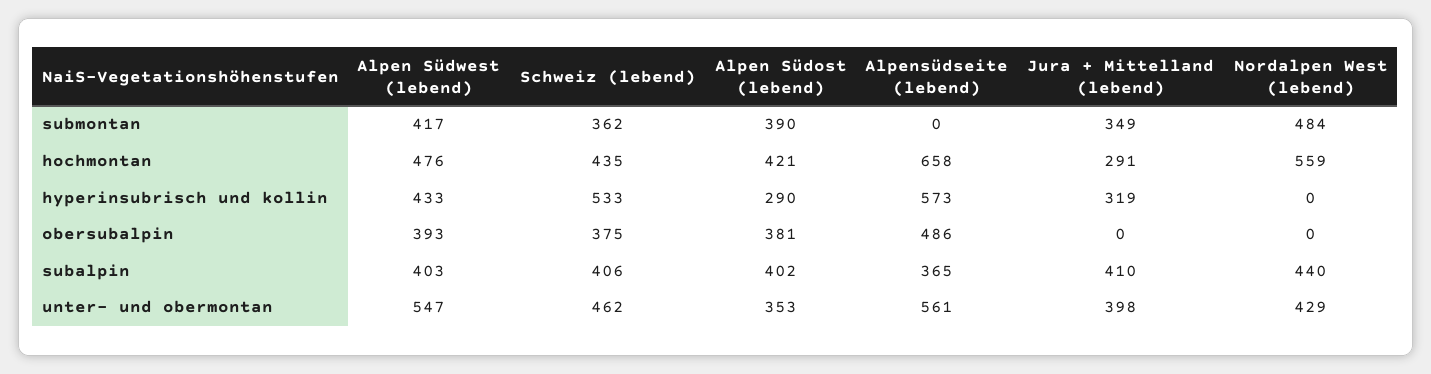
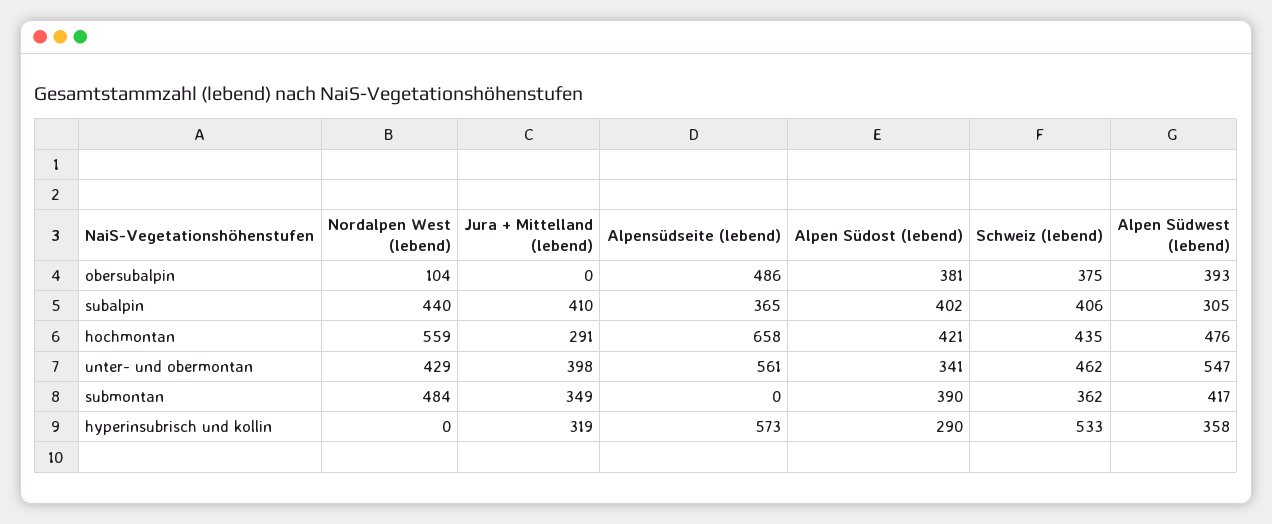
  {
    "Alpen Südwest (lebend)": {
      "submontan": 417,
      "hochmontan": 476,
-     "hyperinsubrisch und kollin": 433,
+     "hyperinsubrisch und kollin": 358,
      "obersubalpin": 393,
-     "subalpin": 403,
+     "subalpin": 305,
      "unter- und obermontan": 547
    },
    "Schweiz (lebend)": {
      "submontan": 362,
      "hochmontan": 435,
      "hyperinsubrisch und kollin": 533,
      "obersubalpin": 375,
      "subalpin": 406,
      "unter- und obermontan": 462
    },
    "Alpen Südost (lebend)": {
      "submontan": 390,
      "hochmontan": 421,
      "hyperinsubrisch und kollin": 290,
      "obersubalpin": 381,
      "subalpin": 402,
-     "unter- und obermontan": 353
+     "unter- und obermontan": 341
    },
    "Alpensüdseite (lebend)": {
      "submontan": 0,
      "hochmontan": 658,
      "hyperinsubrisch und kollin": 573,
      "obersubalpin": 486,
      "subalpin": 365,
      "unter- und obermontan": 561
    },
    "Jura + Mittelland (lebend)": {
      "submontan": 349,
      "hochmontan": 291,
      "hyperinsubrisch und kollin": 319,
      "obersubalpin": 0,
      "subalpin": 410,
      "unter- und obermontan": 398
    },
    "Nordalpen West (lebend)": {
      "submontan": 484,
      "hochmontan": 559,
      "hyperinsubrisch und kollin": 0,
-     "obersubalpin": 0,
+     "obersubalpin": 104,
      "subalpin": 440,
      "unter- und obermontan": 429
    }
  }

